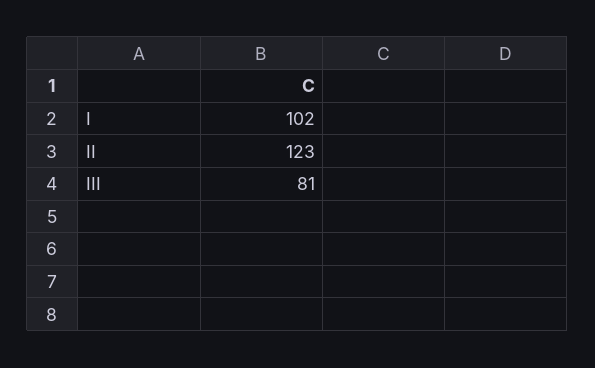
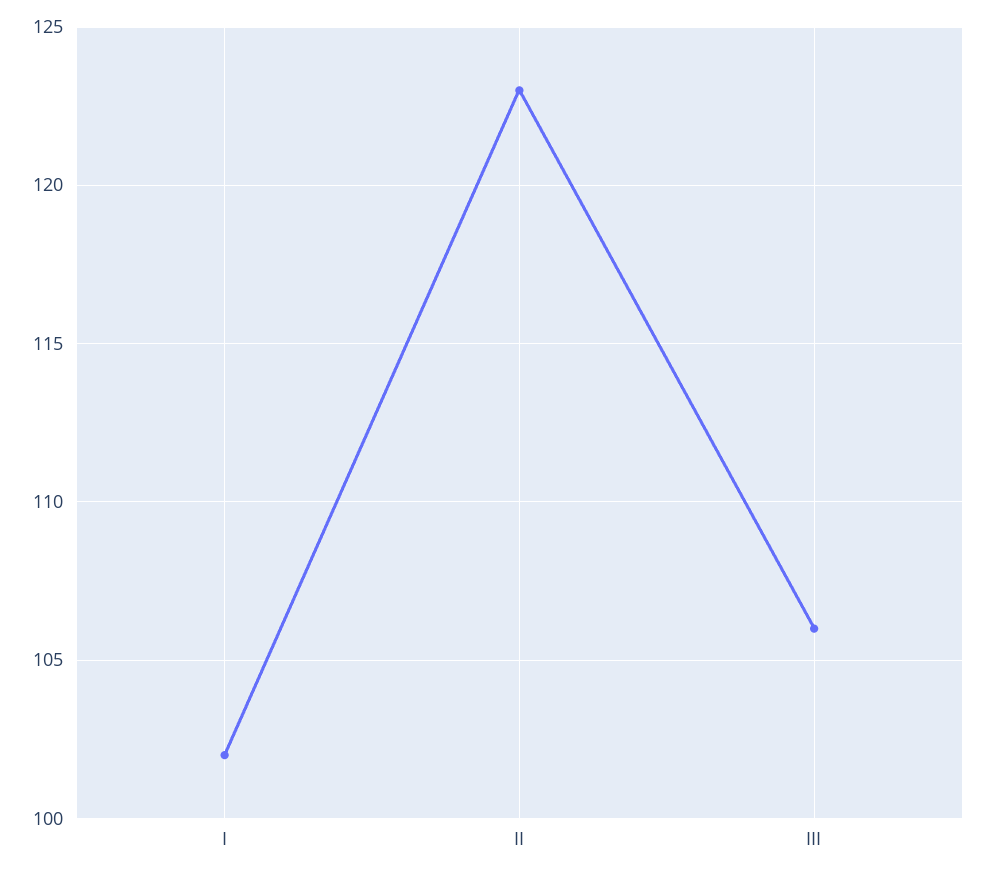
  {
    "I": 102,
    "II": 123,
-   "III": 81
+   "III": 106
  }

